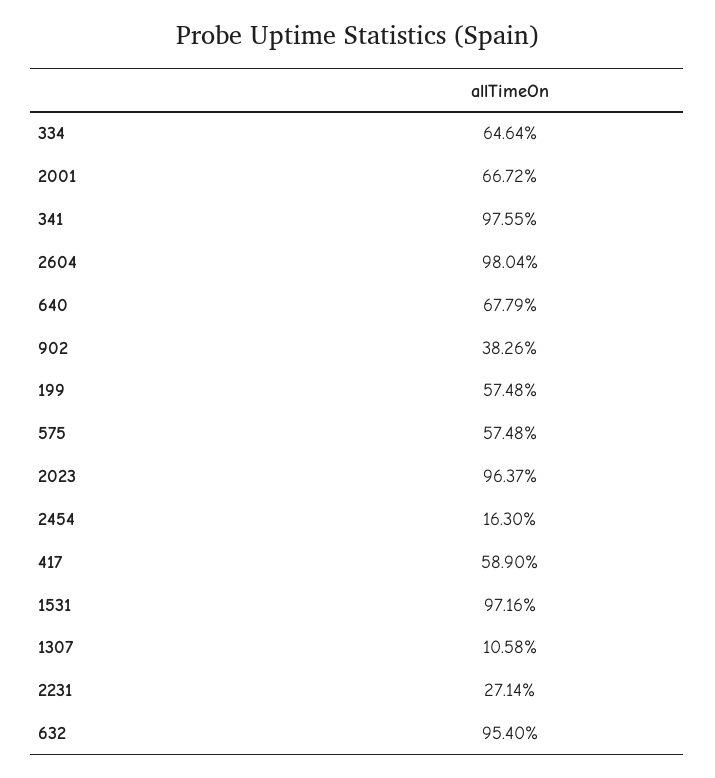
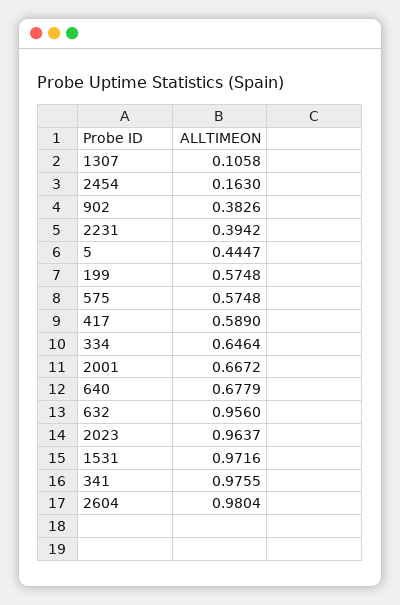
  {
    "334": 0.6464,
    "2001": 0.6672,
    "341": 0.9755,
    "2604": 0.9804,
    "640": 0.6779,
    "902": 0.3826,
    "199": 0.5748,
    "575": 0.5748,
    "2023": 0.9637,
    "2454": 0.163,
    "417": 0.589,
    "1531": 0.9716,
    "1307": 0.1058,
-   "2231": 0.2714,
+   "2231": 0.3942,
-   "632": 0.954
+   "632": 0.956,
+   "5": 0.4447
  }

